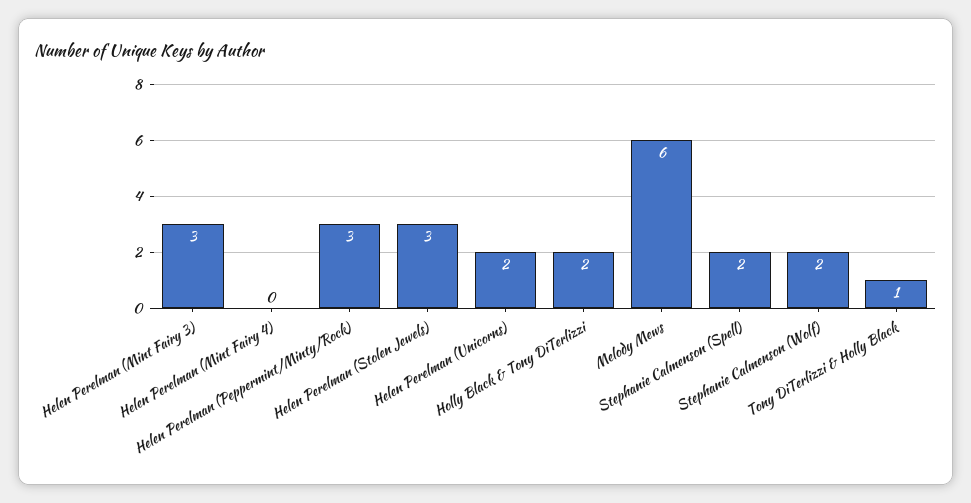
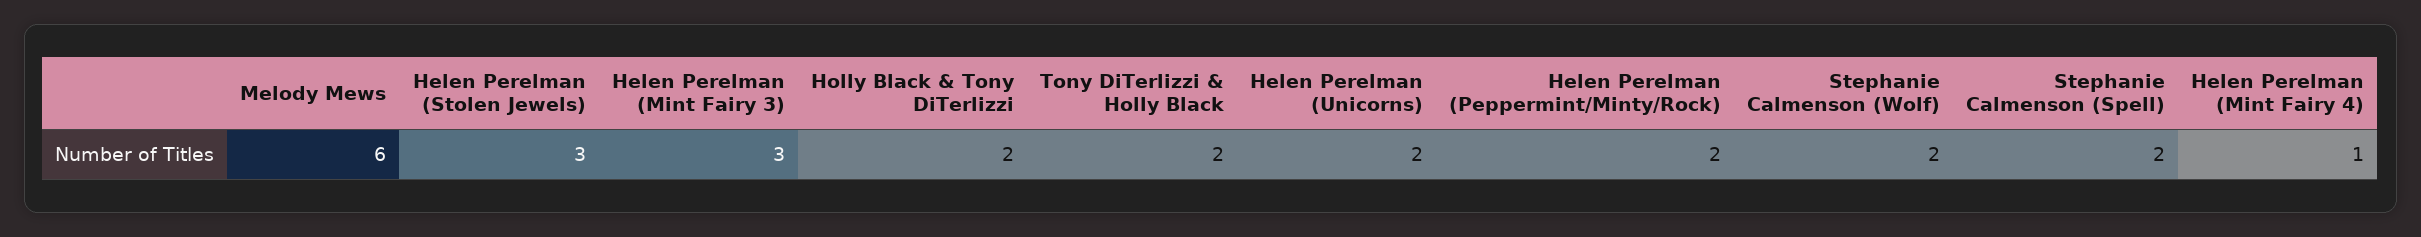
  {
    "Helen Perelman (Mint Fairy 3)": 3,
-   "Helen Perelman (Mint Fairy 4)": 0,
+   "Helen Perelman (Mint Fairy 4)": 1,
-   "Helen Perelman (Peppermint/Minty/Rock)": 3,
+   "Helen Perelman (Peppermint/Minty/Rock)": 2,
    "Helen Perelman (Stolen Jewels)": 3,
    "Helen Perelman (Unicorns)": 2,
    "Holly Black & Tony DiTerlizzi": 2,
    "Melody Mews": 6,
    "Stephanie Calmenson (Spell)": 2,
    "Stephanie Calmenson (Wolf)": 2,
-   "Tony DiTerlizzi & Holly Black": 1
+   "Tony DiTerlizzi & Holly Black": 2
  }

